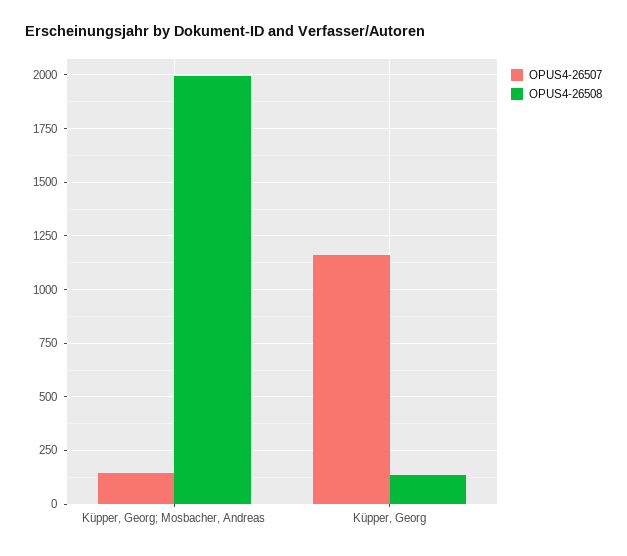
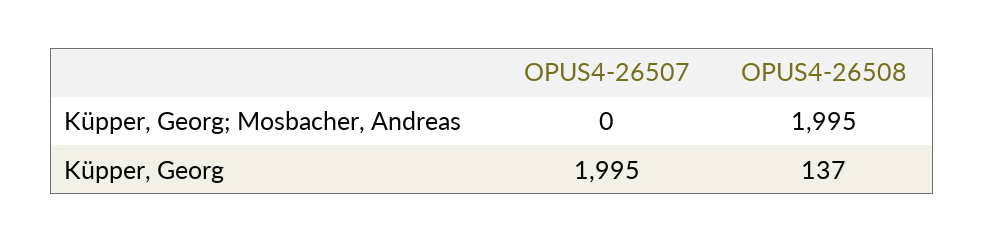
  {
    "OPUS4-26507": {
-     "Küpper, Georg; Mosbacher, Andreas": 150,
+     "Küpper, Georg; Mosbacher, Andreas": 0,
-     "Küpper, Georg": 1150
+     "Küpper, Georg": 1995
    },
    "OPUS4-26508": {
      "Küpper, Georg; Mosbacher, Andreas": 1995,
      "Küpper, Georg": 137
    }
  }

